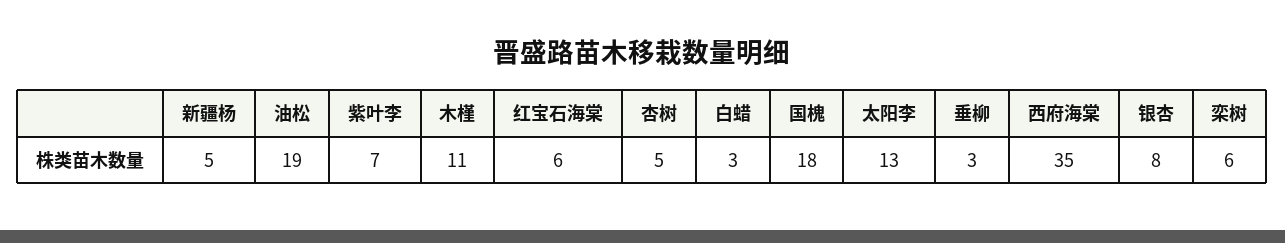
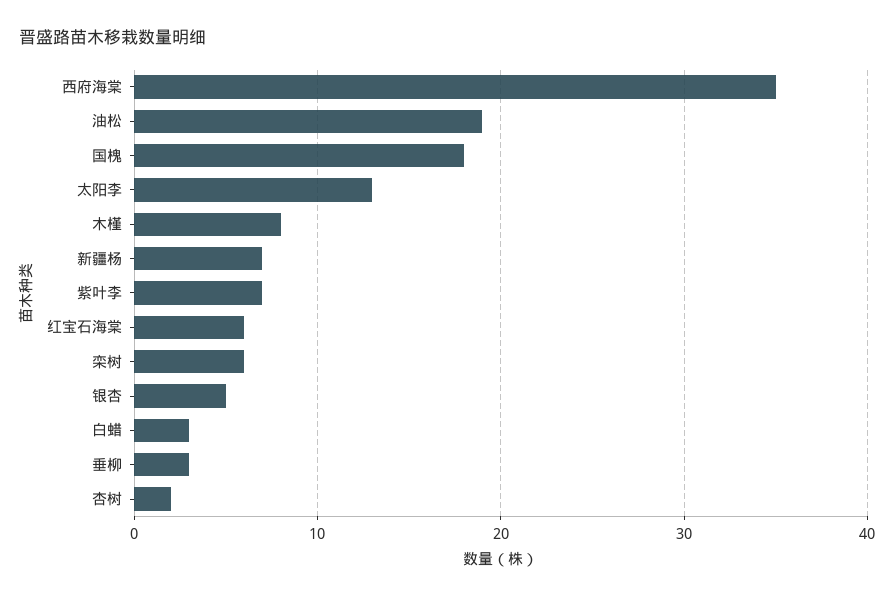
  {
-   "新疆杨": 5,
+   "新疆杨": 7,
    "油松": 19,
    "紫叶李": 7,
-   "木槿": 11,
+   "木槿": 8,
    "红宝石海棠": 6,
-   "杏树": 5,
+   "杏树": 2,
    "白蜡": 3,
    "国槐": 18,
    "太阳李": 13,
    "垂柳": 3,
    "西府海棠": 35,
-   "银杏": 8,
+   "银杏": 5,
    "栾树": 6
  }

